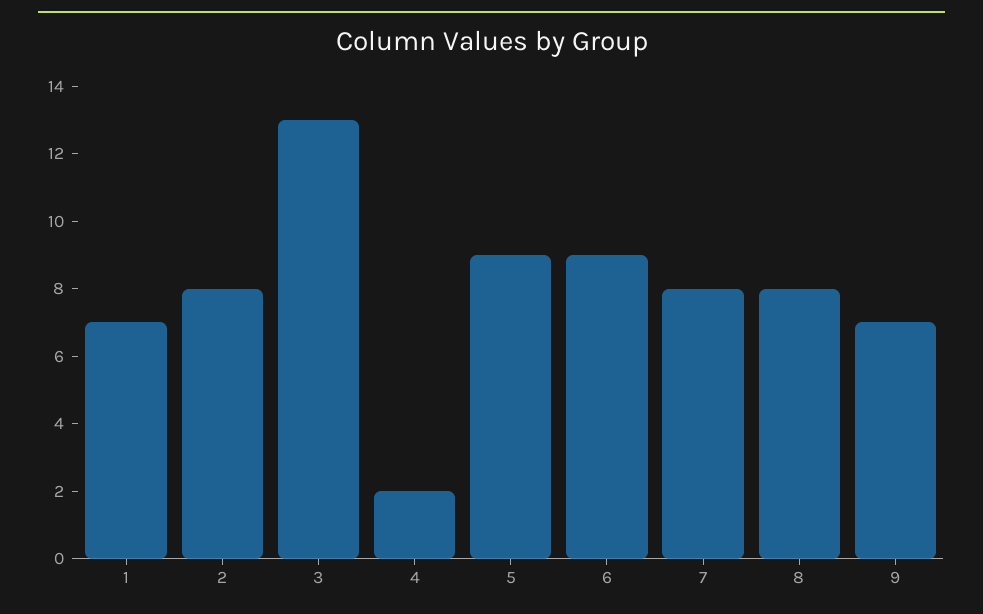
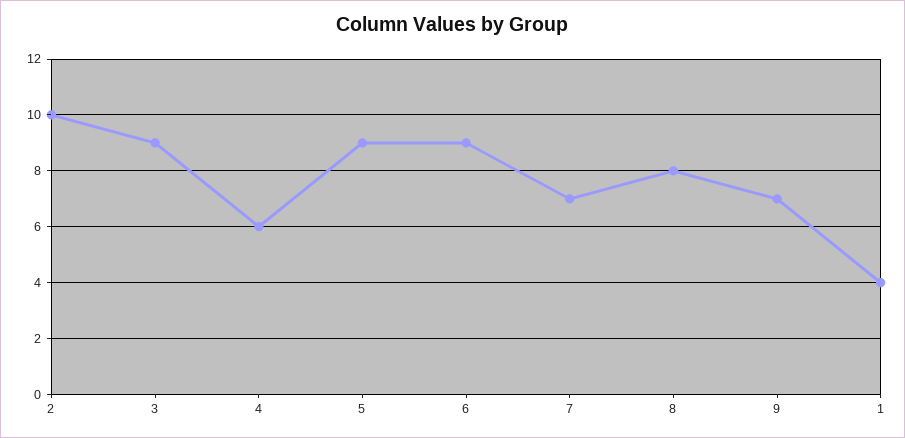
  {
-   "1": 7,
+   "1": 4,
-   "2": 8,
+   "2": 10,
-   "3": 13,
+   "3": 9,
-   "4": 2,
+   "4": 6,
    "5": 9,
    "6": 9,
-   "7": 8,
+   "7": 7,
    "8": 8,
    "9": 7
  }

